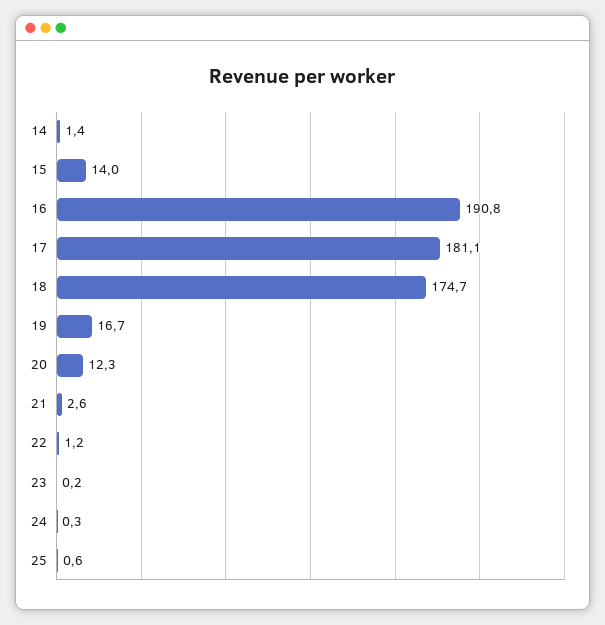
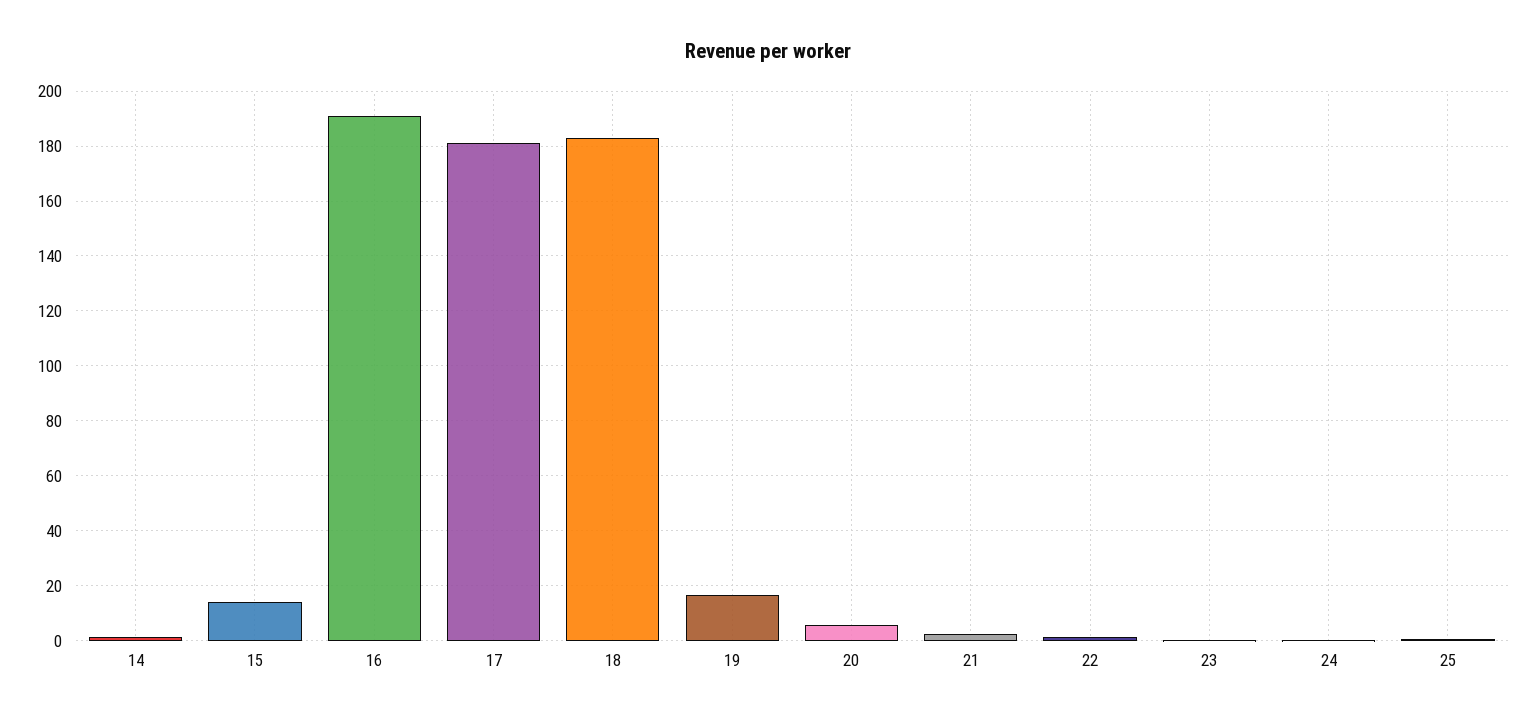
  {
    "14": 1.4,
    "15": 14,
    "16": 190.8,
    "17": 181.1,
-   "18": 174.7,
+   "18": 182.5,
    "19": 16.7,
-   "20": 12.3,
+   "20": 5,
    "21": 2.6,
    "22": 1.2,
    "23": 0.2,
    "24": 0.3,
    "25": 0.6
  }

